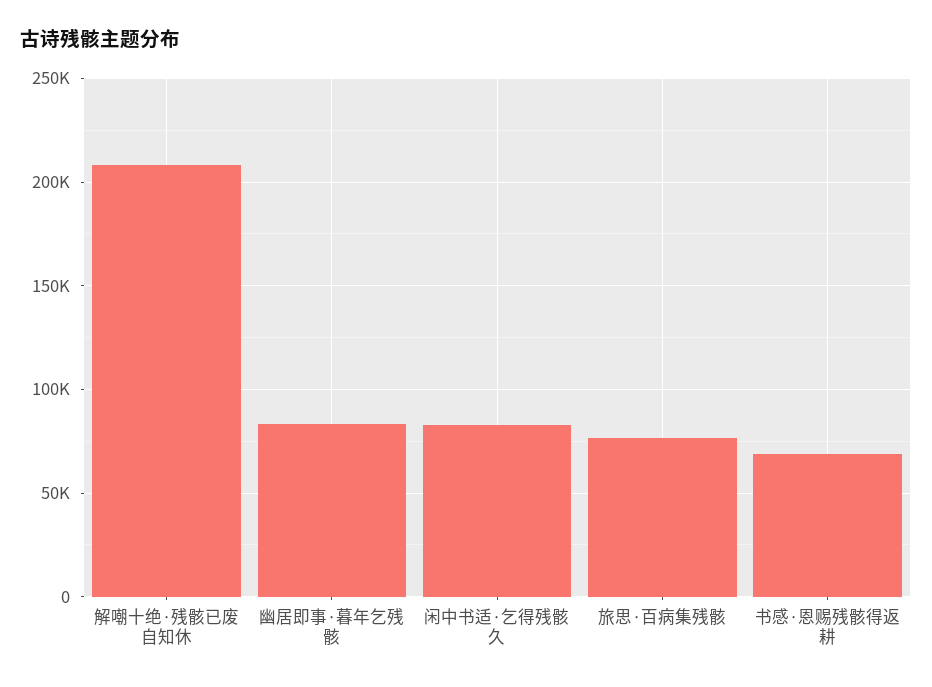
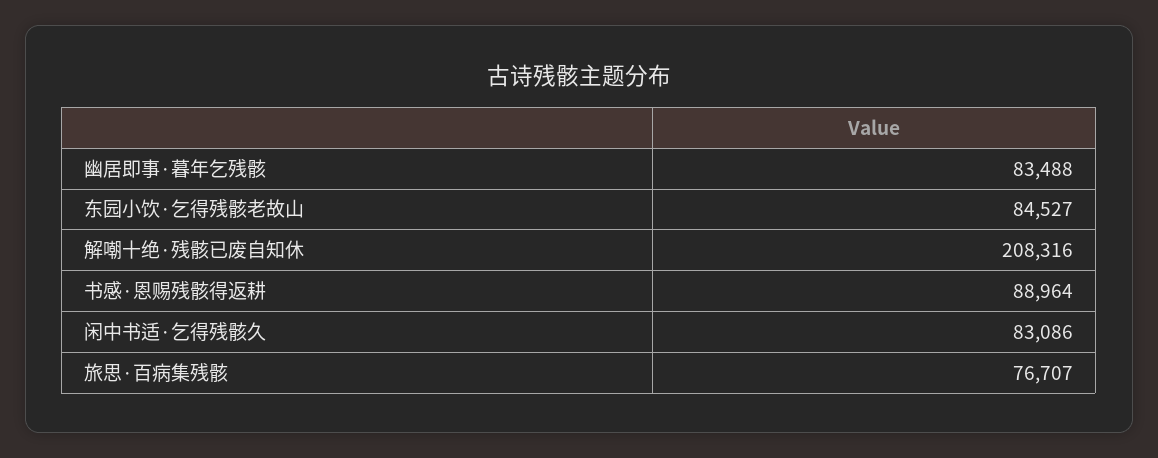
  {
    "解嘲十绝·残骸已废自知休": 208316,
    "幽居即事·暮年乞残骸": 83488,
    "闲中书适·乞得残骸久": 83086,
    "旅思·百病集残骸": 76707,
-   "书感·恩赐残骸得返耕": 70000
+   "书感·恩赐残骸得返耕": 88964,
+   "东园小饮·乞得残骸老故山": 84527
  }

